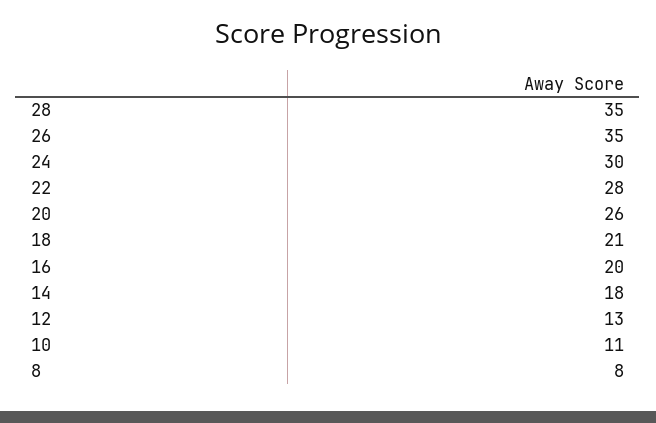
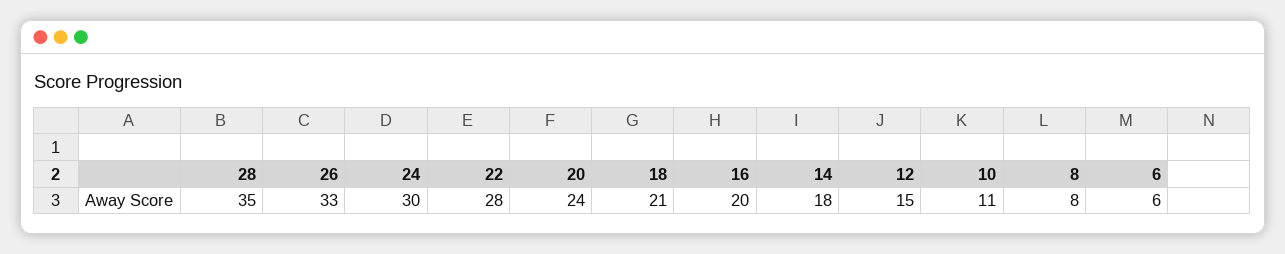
  {
    "28": 35,
-   "26": 35,
+   "26": 33,
    "24": 30,
    "22": 28,
-   "20": 26,
+   "20": 24,
    "18": 21,
    "16": 20,
    "14": 18,
-   "12": 13,
+   "12": 15,
    "10": 11,
-   "8": 8
+   "8": 8,
+   "6": 6
  }

